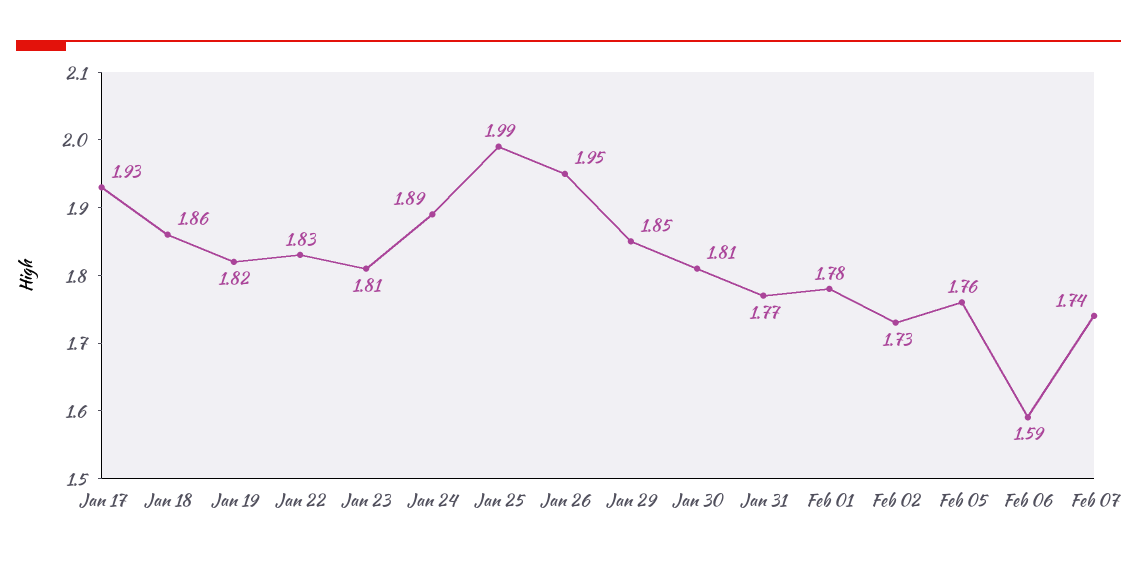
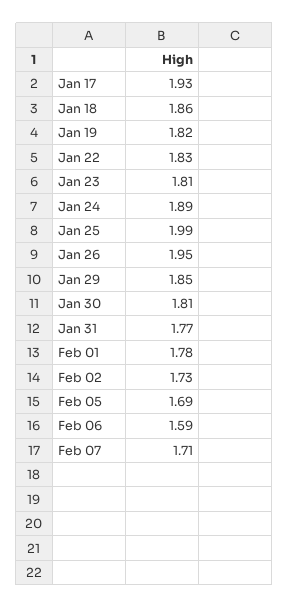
  {
    "Jan 17": 1.93,
    "Jan 18": 1.86,
    "Jan 19": 1.82,
    "Jan 22": 1.83,
    "Jan 23": 1.81,
    "Jan 24": 1.89,
    "Jan 25": 1.99,
    "Jan 26": 1.95,
    "Jan 29": 1.85,
    "Jan 30": 1.81,
    "Jan 31": 1.77,
    "Feb 01": 1.78,
    "Feb 02": 1.73,
-   "Feb 05": 1.76,
+   "Feb 05": 1.69,
    "Feb 06": 1.59,
-   "Feb 07": 1.74
+   "Feb 07": 1.71
  }

